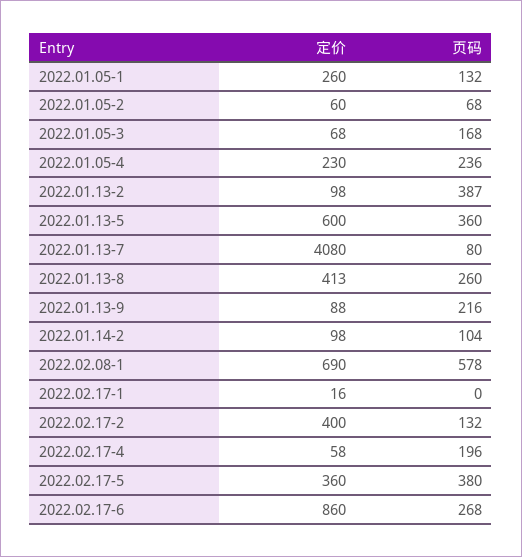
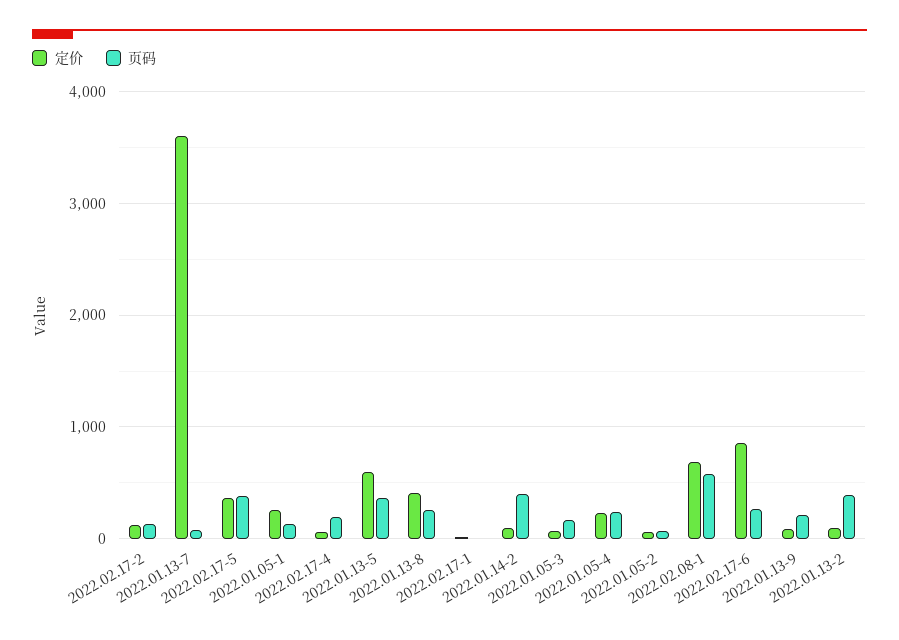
  {
    "定价": {
      "2022.01.05-1": 260,
      "2022.01.05-2": 60,
      "2022.01.05-3": 68,
      "2022.01.05-4": 230,
      "2022.01.13-2": 98,
      "2022.01.13-5": 600,
-     "2022.01.13-7": 4080,
+     "2022.01.13-7": 3600,
      "2022.01.13-8": 413,
      "2022.01.13-9": 88,
      "2022.01.14-2": 98,
      "2022.02.08-1": 690,
      "2022.02.17-1": 16,
-     "2022.02.17-2": 400,
+     "2022.02.17-2": 100,
      "2022.02.17-4": 58,
      "2022.02.17-5": 360,
      "2022.02.17-6": 860
    },
    "页码": {
      "2022.01.05-1": 132,
      "2022.01.05-2": 68,
      "2022.01.05-3": 168,
      "2022.01.05-4": 236,
      "2022.01.13-2": 387,
      "2022.01.13-5": 360,
      "2022.01.13-7": 80,
      "2022.01.13-8": 260,
      "2022.01.13-9": 216,
-     "2022.01.14-2": 104,
+     "2022.01.14-2": 400,
      "2022.02.08-1": 578,
      "2022.02.17-1": 0,
      "2022.02.17-2": 132,
      "2022.02.17-4": 196,
      "2022.02.17-5": 380,
      "2022.02.17-6": 268
    }
  }

